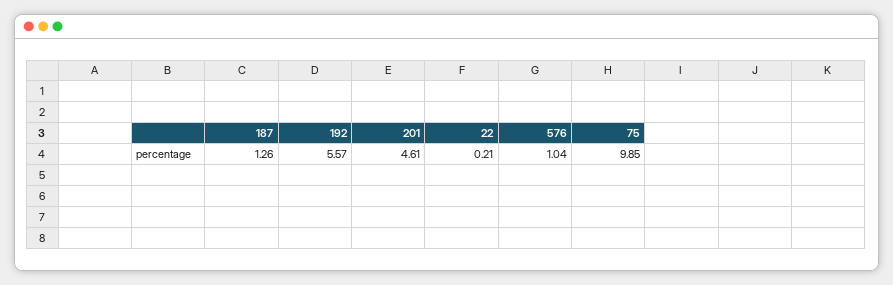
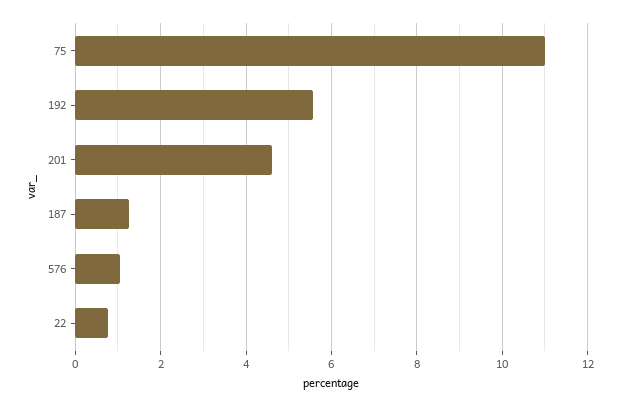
  {
    "187": 1.26,
    "192": 5.57,
    "201": 4.61,
-   "22": 0.21,
+   "22": 0.8,
    "576": 1.04,
-   "75": 9.85
+   "75": 11
  }

